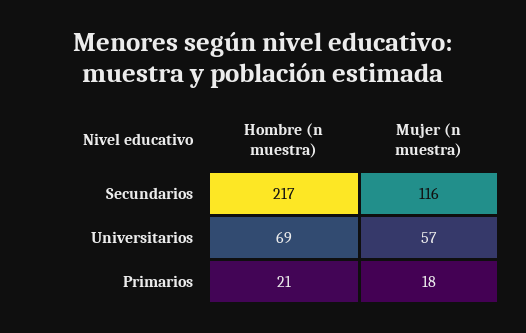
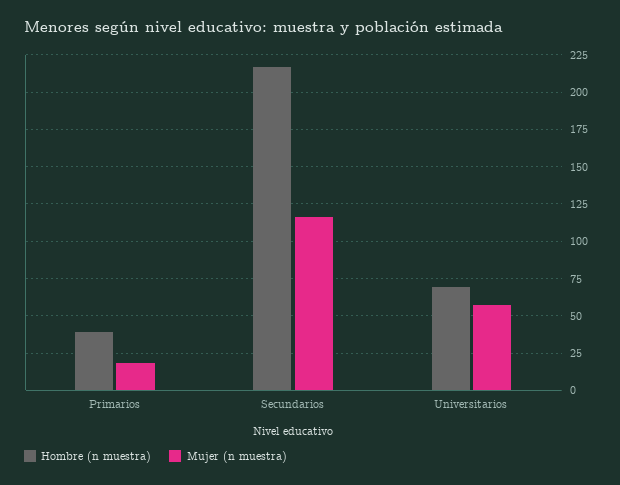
  {
    "Hombre (n muestra)": {
      "Secundarios": 217,
      "Universitarios": 69,
-     "Primarios": 21
+     "Primarios": 40
    },
    "Mujer (n muestra)": {
      "Secundarios": 116,
      "Universitarios": 57,
      "Primarios": 18
    }
  }

